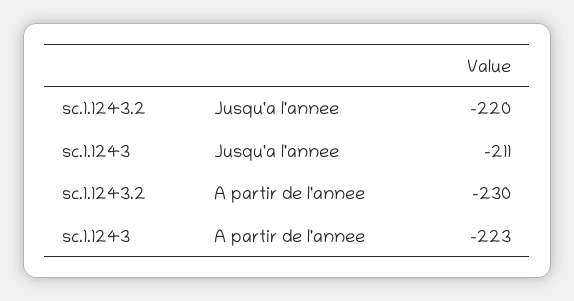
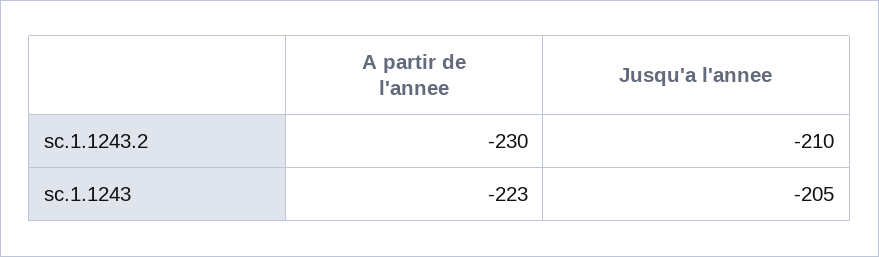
  {
    "sc.1.1243.2": {
-     "Jusqu'a l'annee": -220,
+     "Jusqu'a l'annee": -210,
      "A partir de l'annee": -230
    },
    "sc.1.1243": {
-     "Jusqu'a l'annee": -211,
+     "Jusqu'a l'annee": -205,
      "A partir de l'annee": -223
    }
  }

